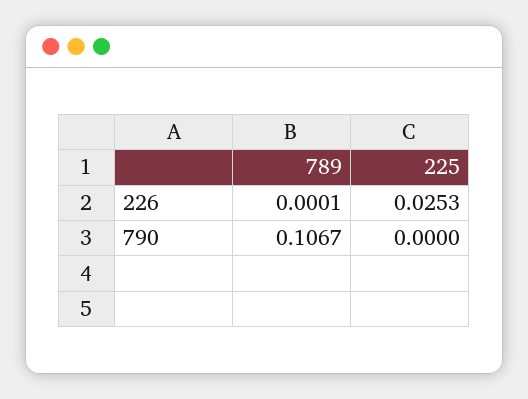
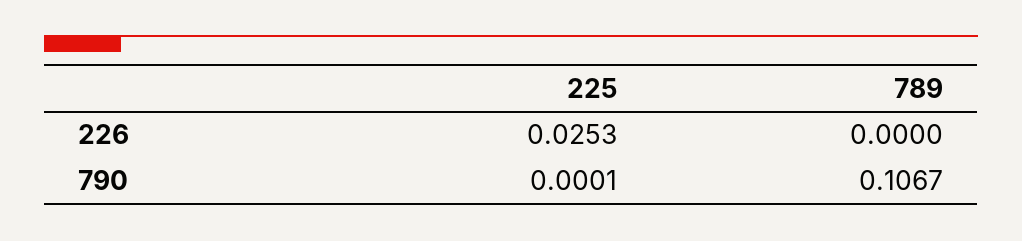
  {
    "789": {
-     "226": 0.0001,
+     "226": 0,
      "790": 0.1067
    },
    "225": {
      "226": 0.0253,
-     "790": 0
+     "790": 0.0001
    }
  }

